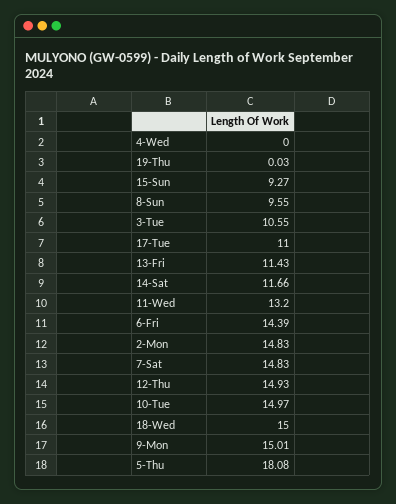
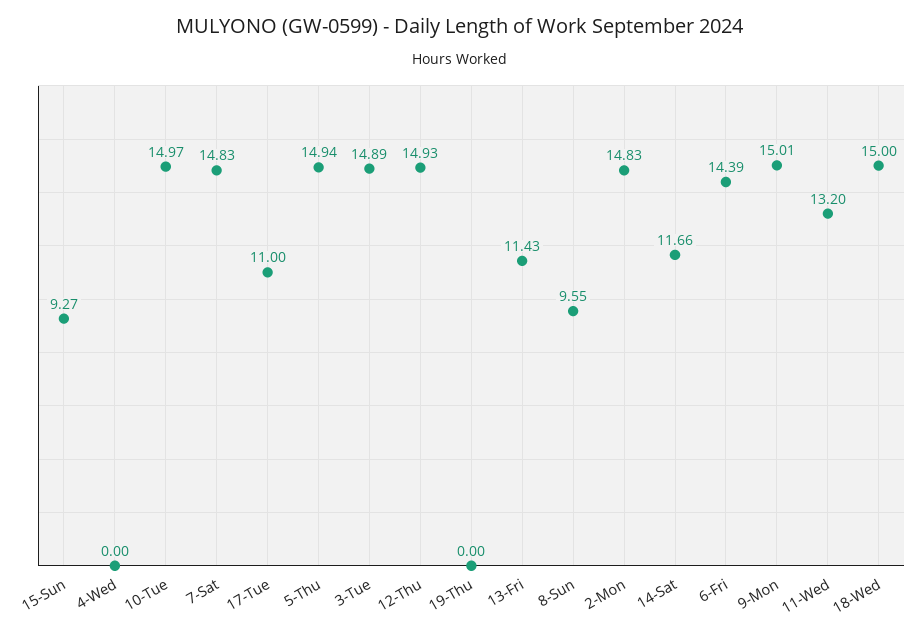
  {
    "4-Wed": 0,
-   "19-Thu": 0.03,
+   "19-Thu": 0,
    "15-Sun": 9.27,
    "8-Sun": 9.55,
-   "3-Tue": 10.55,
+   "3-Tue": 14.89,
    "17-Tue": 11,
    "13-Fri": 11.43,
    "14-Sat": 11.66,
    "11-Wed": 13.2,
    "6-Fri": 14.39,
    "2-Mon": 14.83,
    "7-Sat": 14.83,
    "12-Thu": 14.93,
    "10-Tue": 14.97,
    "18-Wed": 15,
    "9-Mon": 15.01,
-   "5-Thu": 18.08
+   "5-Thu": 14.94
  }

